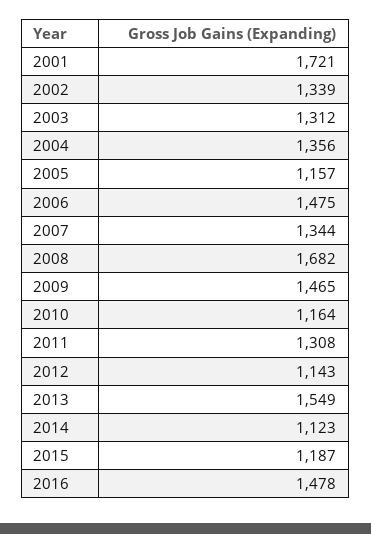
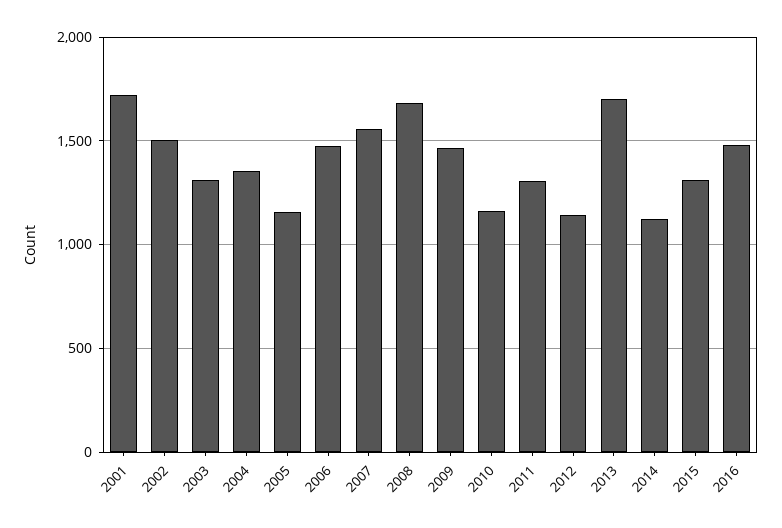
  {
    "2001": 1721,
-   "2002": 1339,
+   "2002": 1500,
    "2003": 1312,
    "2004": 1356,
    "2005": 1157,
    "2006": 1475,
-   "2007": 1344,
+   "2007": 1550,
    "2008": 1682,
    "2009": 1465,
    "2010": 1164,
    "2011": 1308,
    "2012": 1143,
-   "2013": 1549,
+   "2013": 1700,
    "2014": 1123,
-   "2015": 1187,
+   "2015": 1300,
    "2016": 1478
  }

